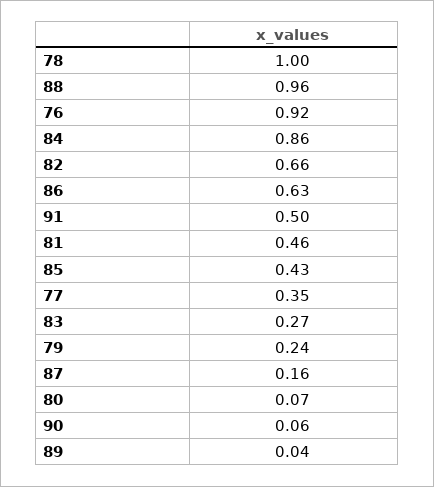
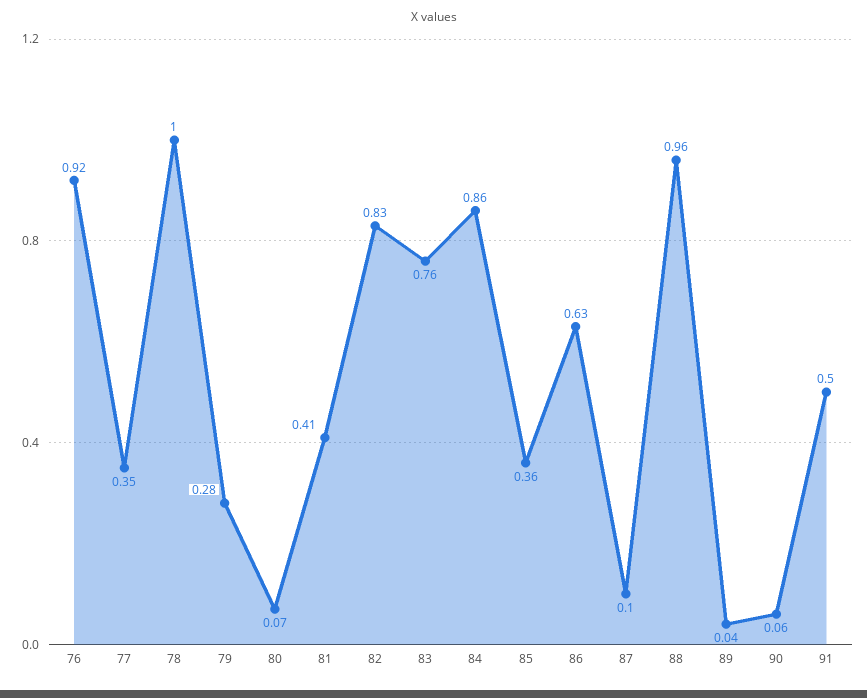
  {
    "78": 1,
    "88": 0.96,
    "76": 0.92,
    "84": 0.86,
-   "82": 0.66,
+   "82": 0.83,
    "86": 0.63,
    "91": 0.5,
-   "81": 0.46,
+   "81": 0.41,
-   "85": 0.43,
+   "85": 0.36,
    "77": 0.35,
-   "83": 0.27,
+   "83": 0.76,
-   "79": 0.24,
+   "79": 0.28,
-   "87": 0.16,
+   "87": 0.1,
    "80": 0.07,
    "90": 0.06,
    "89": 0.04
  }

